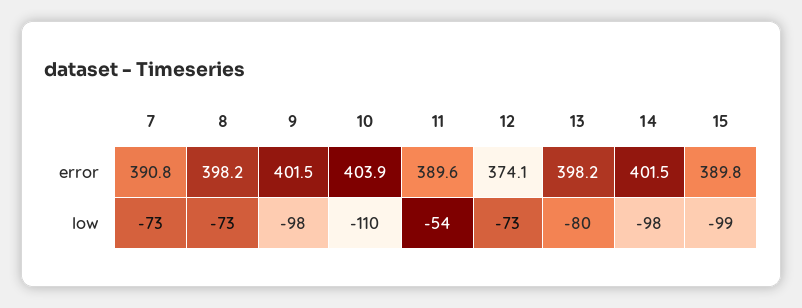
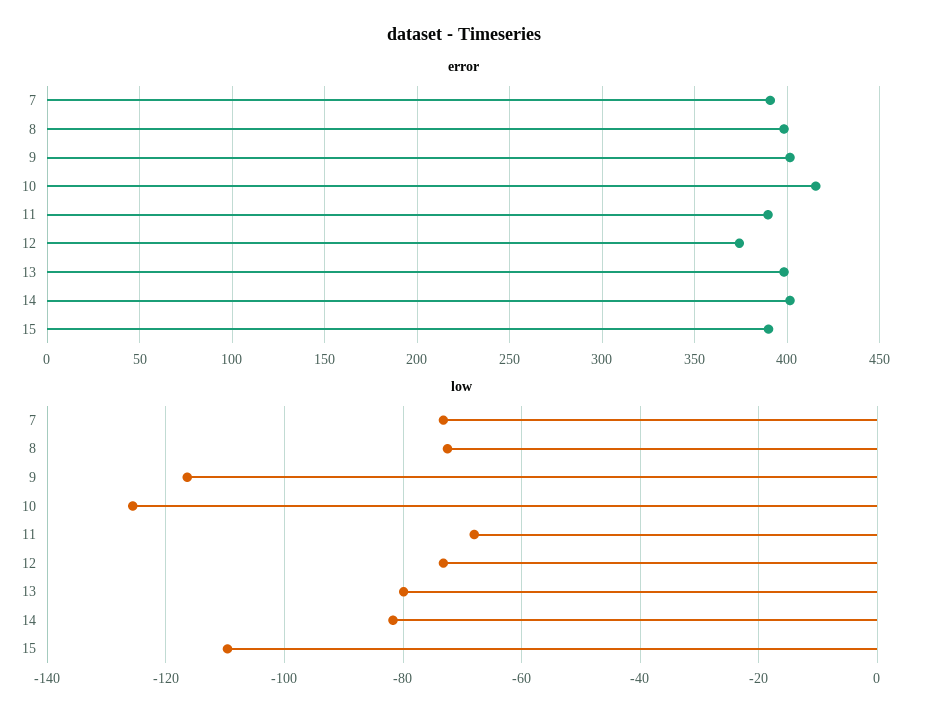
  {
    "error": {
      "7": 390.8,
      "8": 398.2,
      "9": 401.5,
-     "10": 403.9,
+     "10": 415,
      "11": 389.6,
      "12": 374.1,
      "13": 398.2,
      "14": 401.5,
      "15": 389.8
    },
    "low": {
      "7": -73,
      "8": -73,
-     "9": -98,
+     "9": -116,
-     "10": -110,
+     "10": -126,
-     "11": -54,
+     "11": -68,
      "12": -73,
      "13": -80,
-     "14": -98,
+     "14": -82,
-     "15": -99
+     "15": -110
    }
  }

